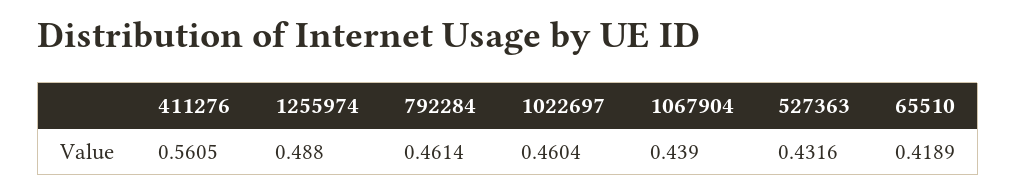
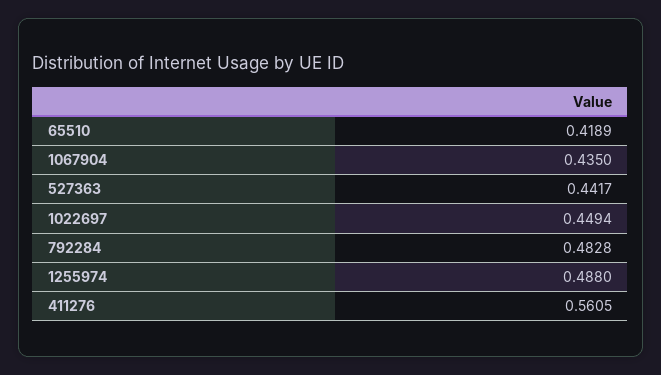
  {
    "411276": 0.5605,
    "1255974": 0.488,
-   "792284": 0.4614,
+   "792284": 0.4828,
-   "1022697": 0.4604,
+   "1022697": 0.4494,
-   "1067904": 0.439,
+   "1067904": 0.435,
-   "527363": 0.4316,
+   "527363": 0.4417,
    "65510": 0.4189
  }

